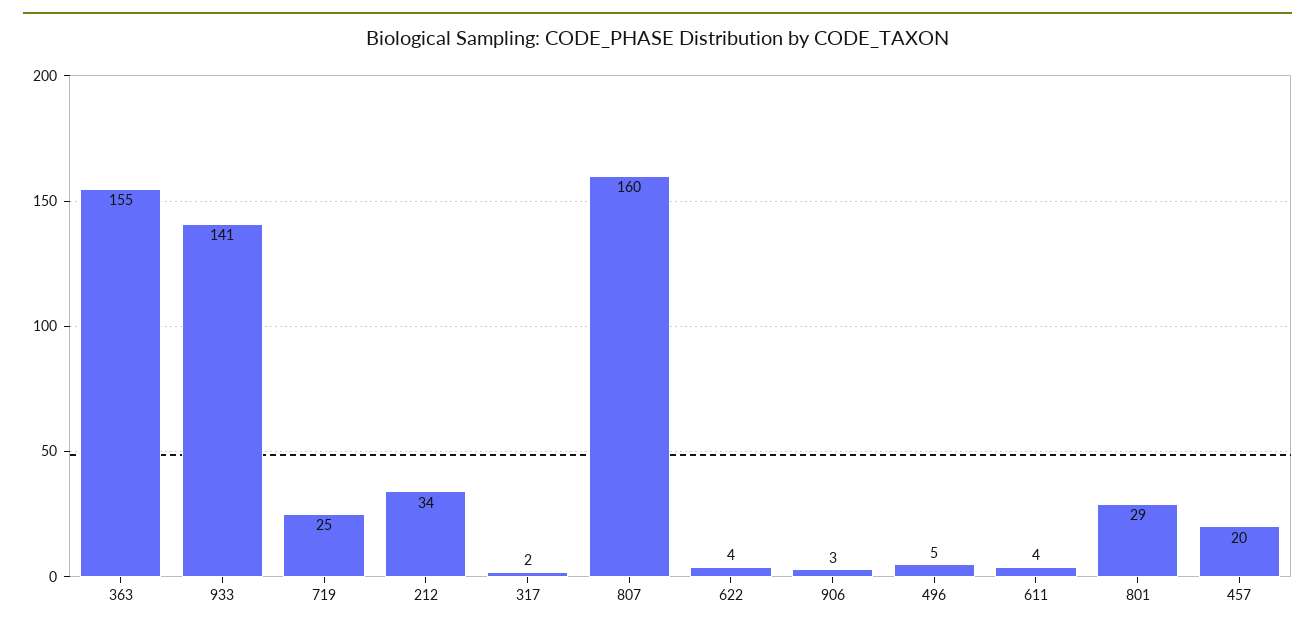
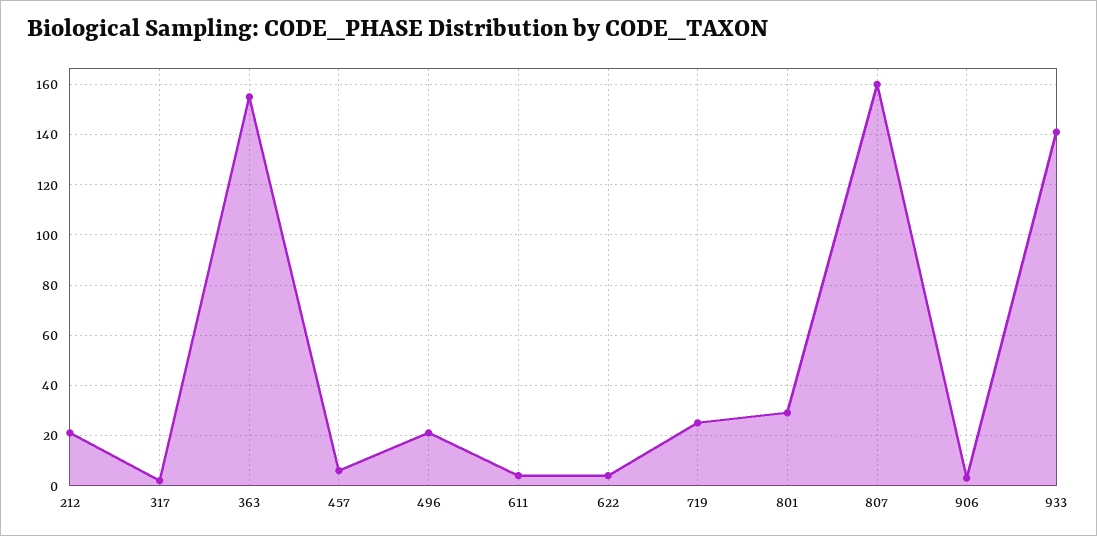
  {
    "363": 155,
    "933": 141,
    "719": 25,
-   "212": 34,
+   "212": 20,
    "317": 2,
    "807": 160,
    "622": 4,
    "906": 3,
-   "496": 5,
+   "496": 20,
    "611": 4,
    "801": 29,
-   "457": 20
+   "457": 5
  }

